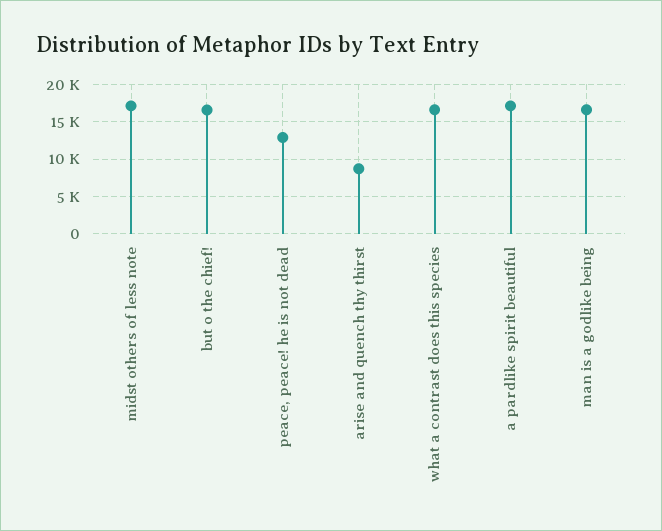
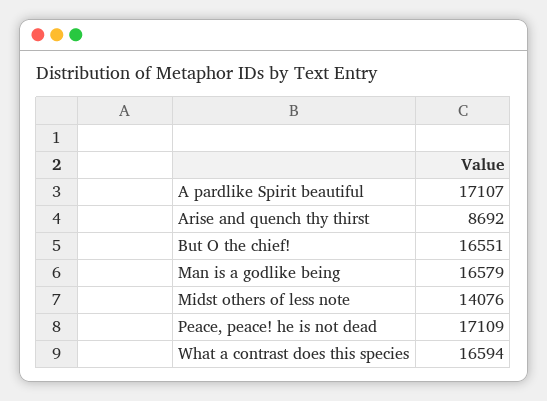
  {
-   "midst others of less note": 17000,
+   "midst others of less note": 14076,
    "but o the chief!": 16551,
-   "peace, peace! he is not dead": 13000,
+   "peace, peace! he is not dead": 17109,
    "arise and quench thy thirst": 8692,
    "what a contrast does this species": 16594,
    "a pardlike spirit beautiful": 17107,
    "man is a godlike being": 16579
  }

